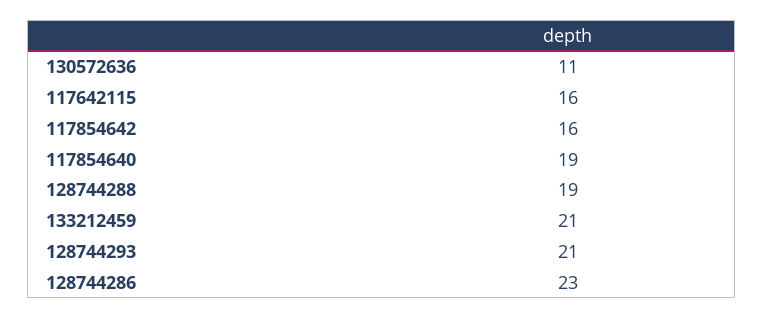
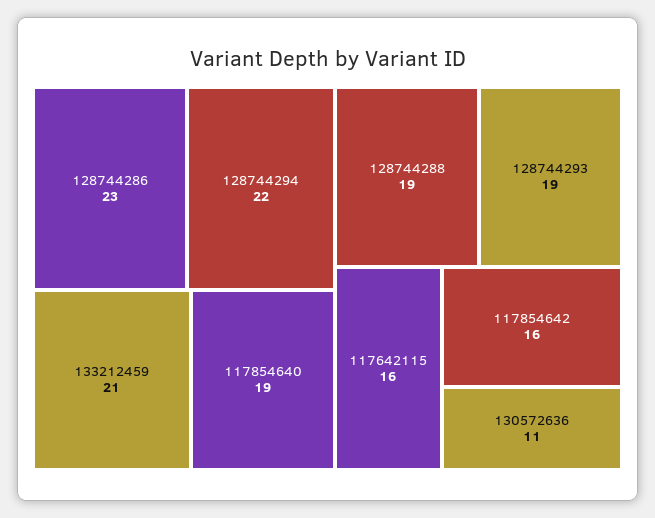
  {
    "130572636": 11,
    "117642115": 16,
    "117854642": 16,
    "117854640": 19,
    "128744288": 19,
    "133212459": 21,
-   "128744293": 21,
+   "128744293": 19,
-   "128744286": 23
+   "128744286": 23,
+   "128744294": 22
  }

